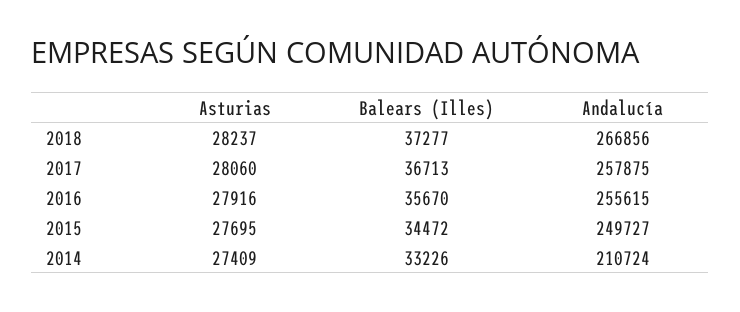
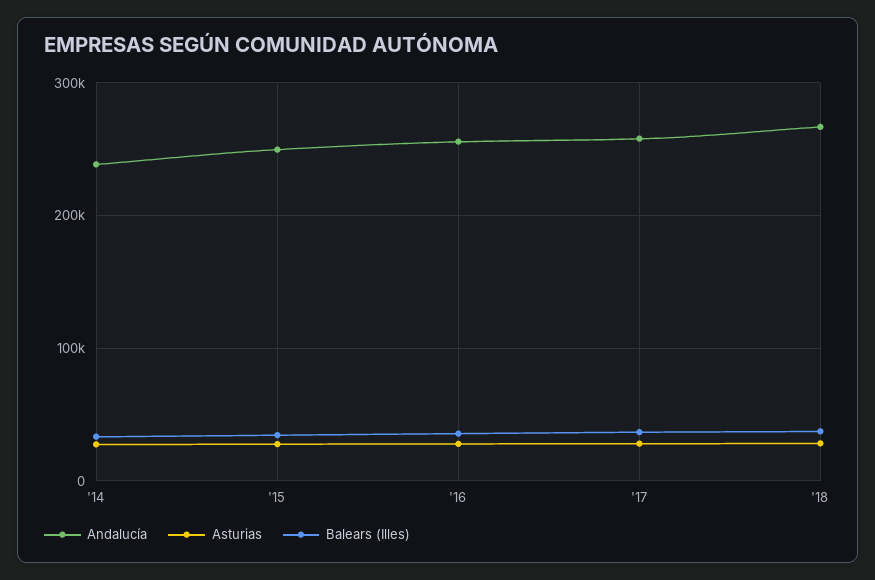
  {
    "Asturias": {
      "2018": 28237,
      "2017": 28060,
      "2016": 27916,
      "2015": 27695,
      "2014": 27409
    },
    "Balears (Illes)": {
      "2018": 37277,
      "2017": 36713,
      "2016": 35670,
      "2015": 34472,
      "2014": 33226
    },
    "Andalucía": {
      "2018": 266856,
      "2017": 257875,
      "2016": 255615,
      "2015": 249727,
-     "2014": 210724
+     "2014": 240000
    }
  }

